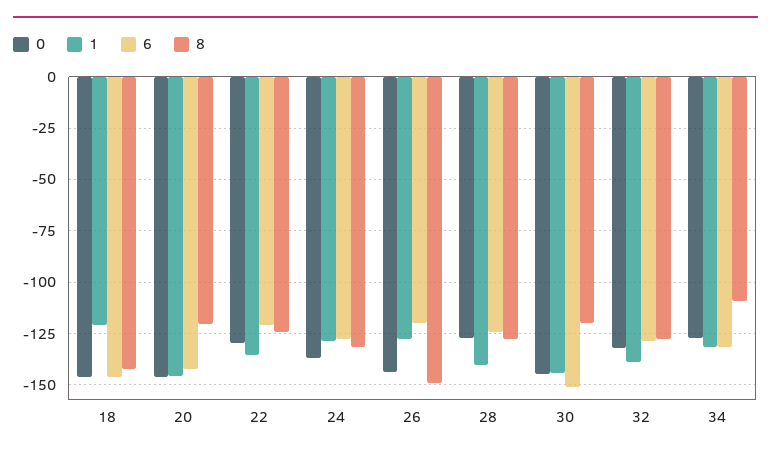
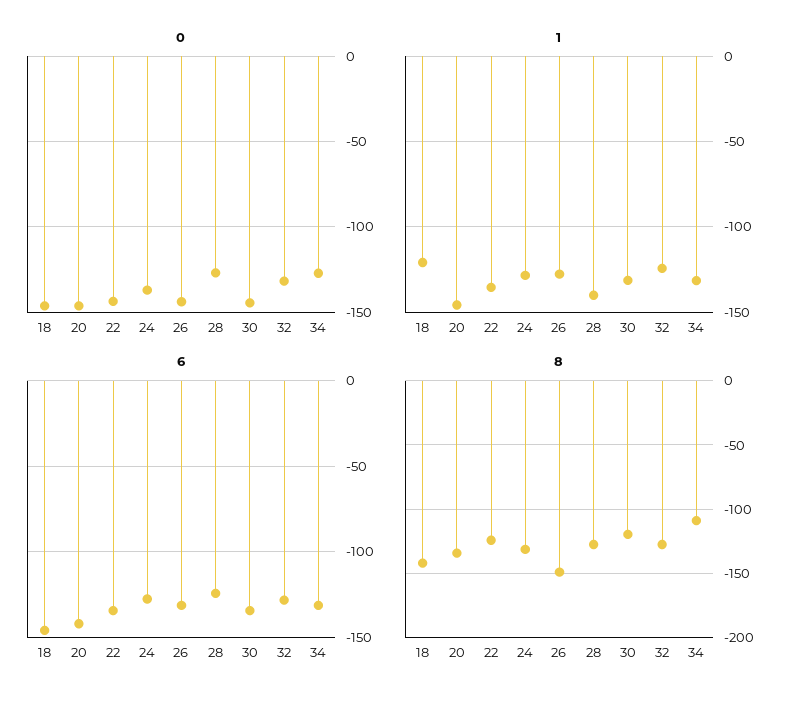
  {
    "0": {
      "18": -145,
      "20": -145,
-     "22": -130,
+     "22": -145,
      "24": -135,
      "26": -145,
      "28": -125,
      "30": -145,
      "32": -130,
      "34": -125
    },
    "1": {
      "18": -120,
      "20": -145,
      "22": -135,
      "24": -130,
      "26": -130,
      "28": -140,
-     "30": -145,
+     "30": -130,
-     "32": -140,
+     "32": -125,
      "34": -130
    },
    "6": {
      "18": -145,
      "20": -140,
-     "22": -120,
+     "22": -135,
      "24": -130,
-     "26": -120,
+     "26": -130,
      "28": -125,
-     "30": -150,
+     "30": -135,
      "32": -130,
      "34": -130
    },
    "8": {
      "18": -140,
-     "20": -120,
+     "20": -135,
      "22": -125,
      "24": -130,
      "26": -150,
      "28": -130,
      "30": -120,
      "32": -130,
      "34": -110
    }
  }

